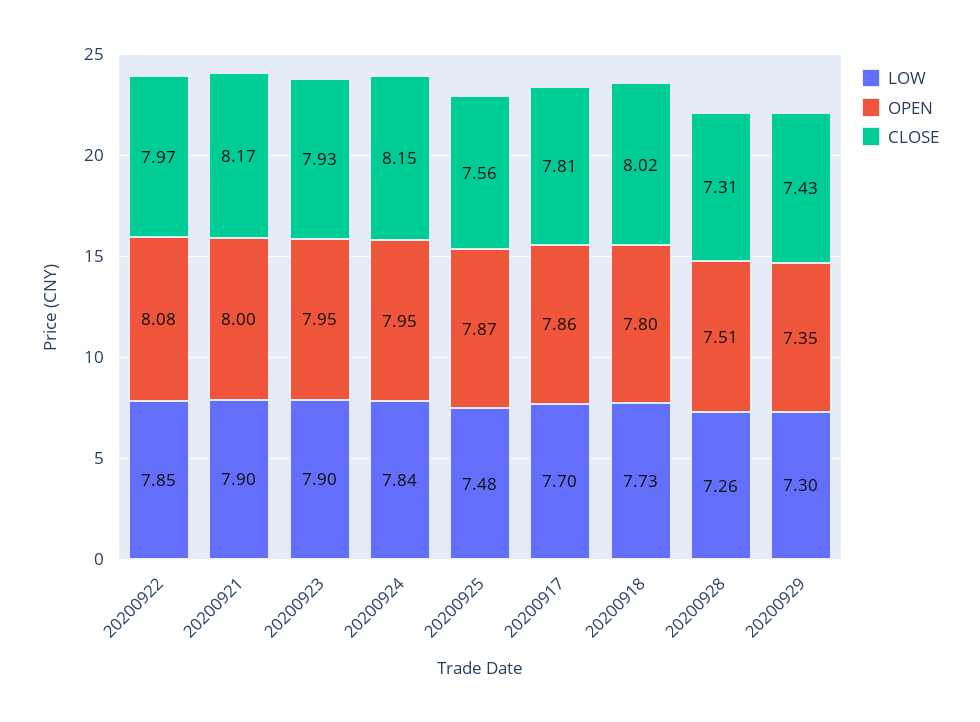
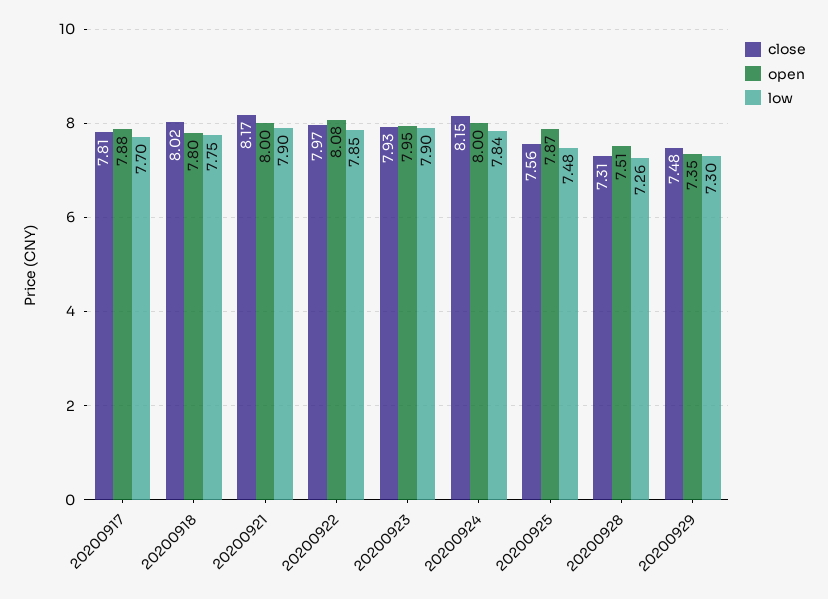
  {
    "LOW": {
      "20200922": 7.85,
      "20200921": 7.9,
      "20200923": 7.9,
      "20200924": 7.84,
      "20200925": 7.48,
      "20200917": 7.7,
-     "20200918": 7.73,
+     "20200918": 7.75,
      "20200928": 7.26,
      "20200929": 7.3
    },
    "OPEN": {
      "20200922": 8.08,
      "20200921": 8,
      "20200923": 7.95,
-     "20200924": 7.95,
+     "20200924": 8,
      "20200925": 7.87,
-     "20200917": 7.86,
+     "20200917": 7.88,
      "20200918": 7.8,
      "20200928": 7.51,
      "20200929": 7.35
    },
    "CLOSE": {
      "20200922": 7.97,
      "20200921": 8.17,
      "20200923": 7.93,
      "20200924": 8.15,
      "20200925": 7.56,
      "20200917": 7.81,
      "20200918": 8.02,
      "20200928": 7.31,
-     "20200929": 7.43
+     "20200929": 7.48
    }
  }

